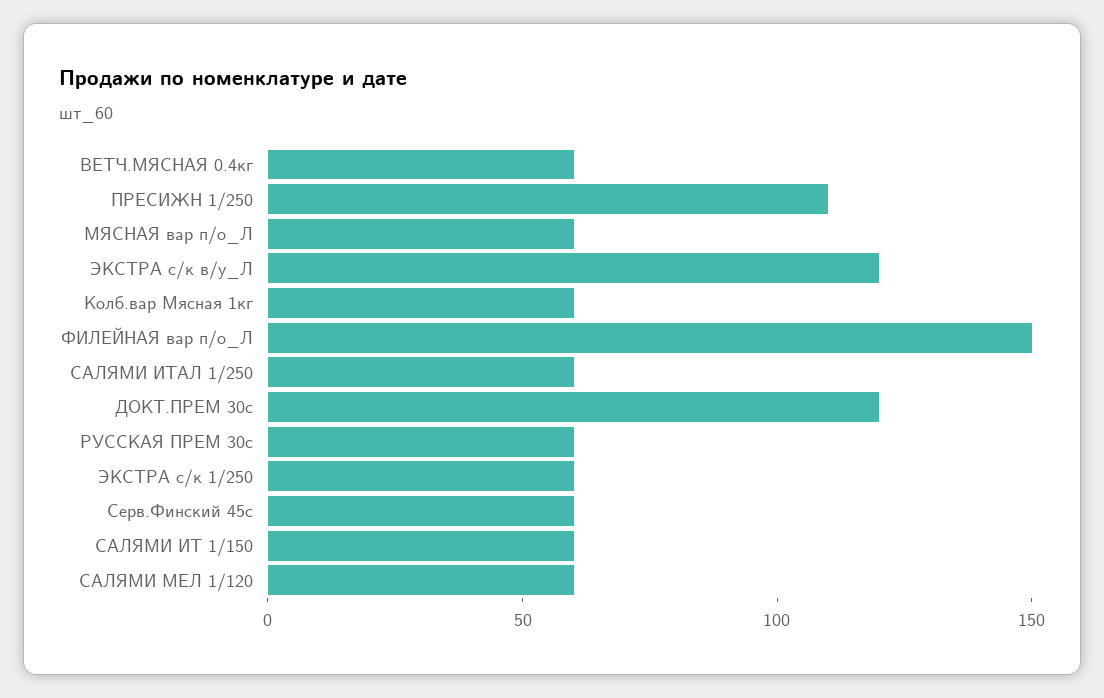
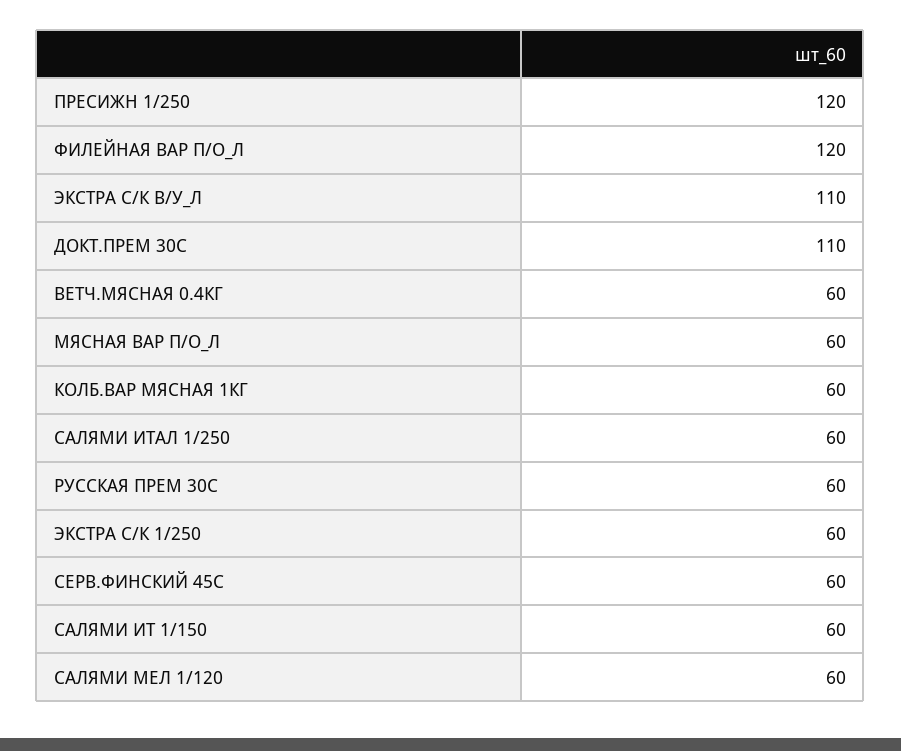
  {
    "ВЕТЧ.МЯСНАЯ 0.4кг": 60,
-   "ПРЕСИЖН 1/250": 110,
+   "ПРЕСИЖН 1/250": 120,
    "МЯСНАЯ вар п/о_Л": 60,
-   "ЭКСТРА с/к в/у_Л": 120,
+   "ЭКСТРА с/к в/у_Л": 110,
    "Колб.вар Мясная 1кг": 60,
-   "ФИЛЕЙНАЯ вар п/о_Л": 150,
+   "ФИЛЕЙНАЯ вар п/о_Л": 120,
    "САЛЯМИ ИТАЛ 1/250": 60,
-   "ДОКТ.ПРЕМ 30с": 120,
+   "ДОКТ.ПРЕМ 30с": 110,
    "РУССКАЯ ПРЕМ 30с": 60,
    "ЭКСТРА с/к 1/250": 60,
    "Серв.Финский 45с": 60,
    "САЛЯМИ ИТ 1/150": 60,
    "САЛЯМИ МЕЛ 1/120": 60
  }

